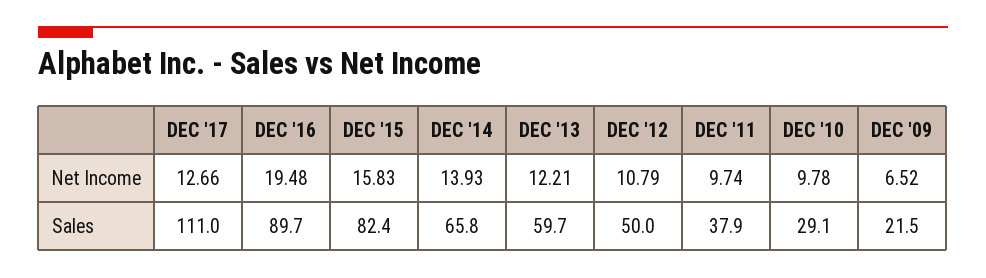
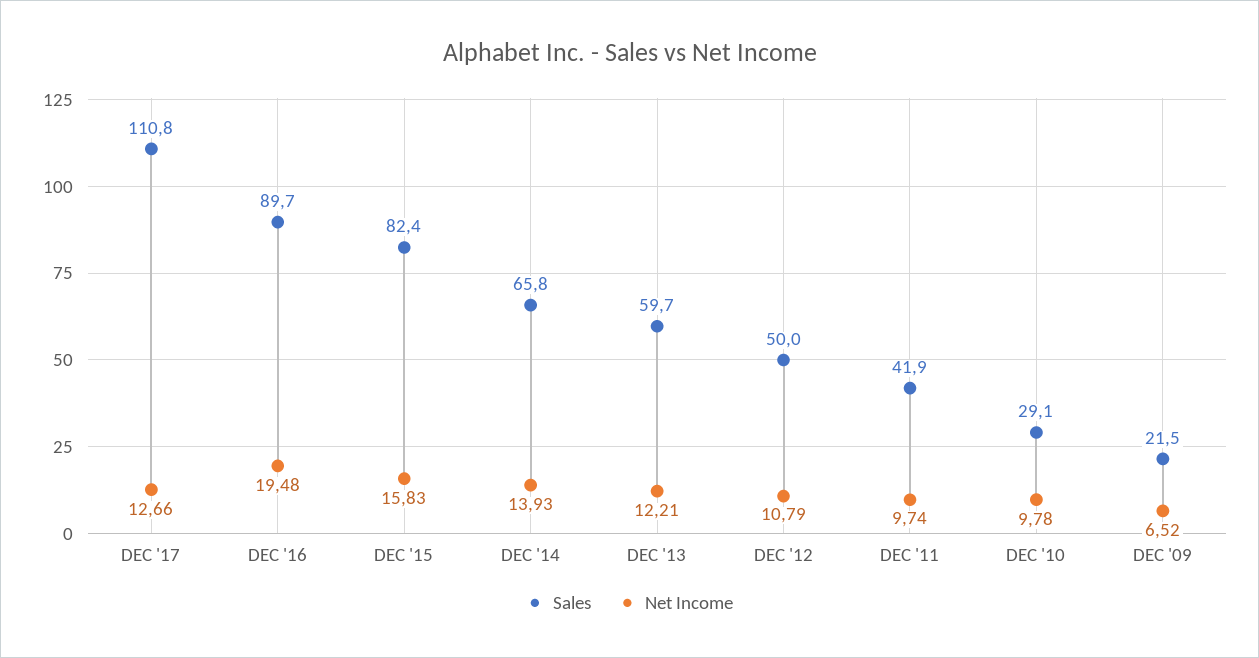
  {
    "Net Income": {
      "DEC '17": 12.66,
      "DEC '16": 19.48,
      "DEC '15": 15.83,
      "DEC '14": 13.93,
      "DEC '13": 12.21,
      "DEC '12": 10.79,
      "DEC '11": 9.74,
      "DEC '10": 9.78,
      "DEC '09": 6.52
    },
    "Sales": {
-     "DEC '17": 111,
+     "DEC '17": 110.8,
      "DEC '16": 89.7,
      "DEC '15": 82.4,
      "DEC '14": 65.8,
      "DEC '13": 59.7,
      "DEC '12": 50,
-     "DEC '11": 37.9,
+     "DEC '11": 41.9,
      "DEC '10": 29.1,
      "DEC '09": 21.5
    }
  }

